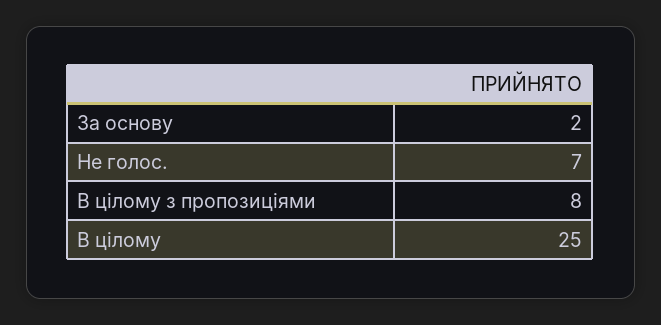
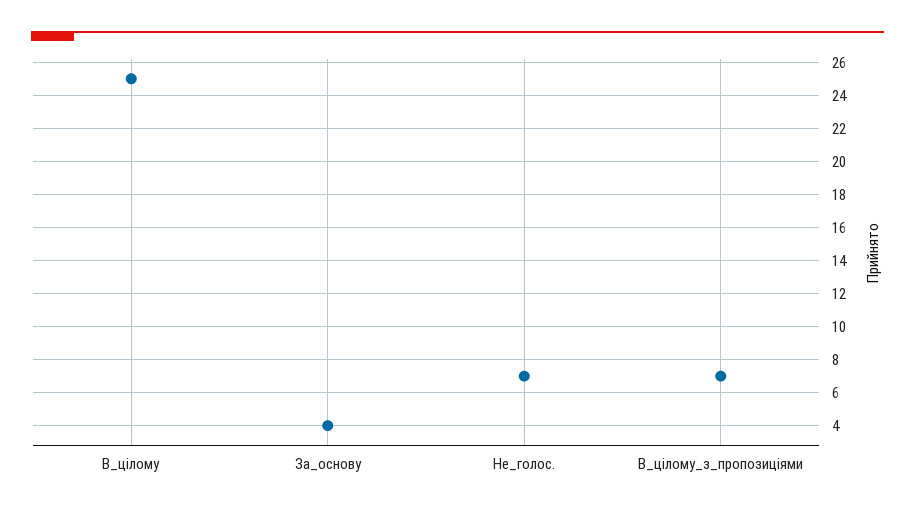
  {
-   "За основу": 2,
+   "За основу": 4,
    "Не голос.": 7,
-   "В цілому з пропозиціями": 8,
+   "В цілому з пропозиціями": 7,
    "В цілому": 25
  }

